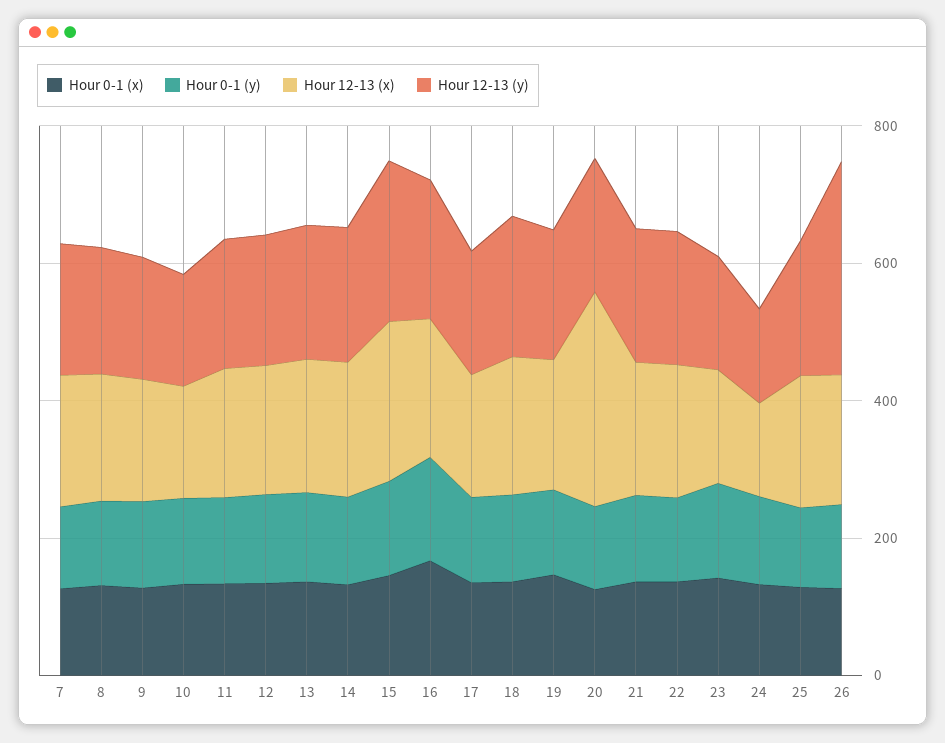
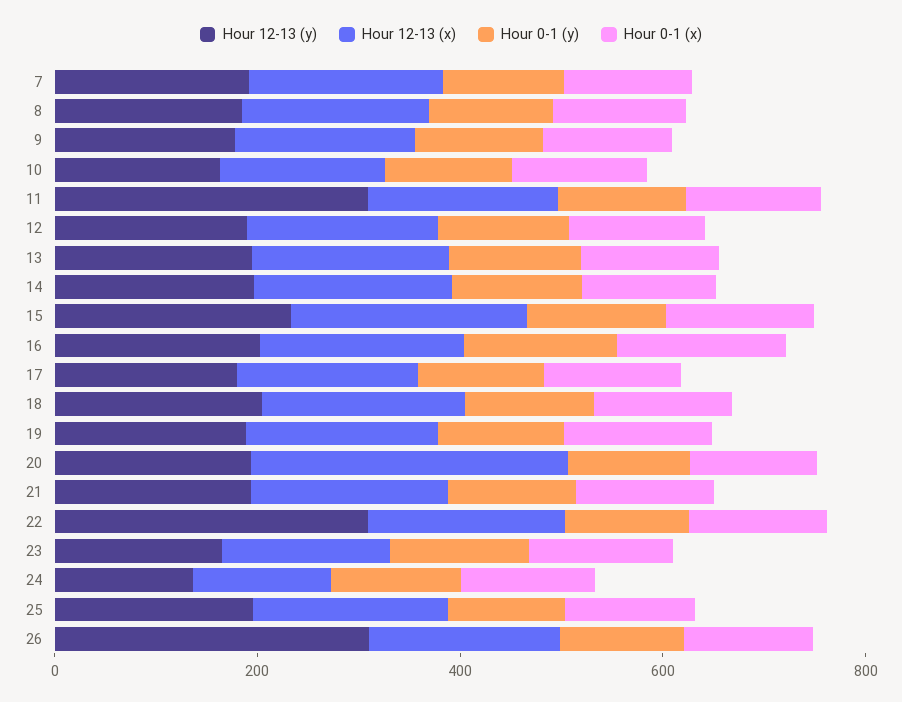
  {
    "Hour 0-1 (x)": {
      "7": 150,
      "8": 150,
      "9": 150,
      "10": 150,
      "11": 150,
      "12": 150,
      "13": 150,
      "14": 150,
      "15": 150,
      "16": 150,
      "17": 150,
      "18": 150,
      "19": 150,
      "20": 150,
      "21": 150,
      "22": 150,
      "23": 150,
      "24": 150,
      "25": 150,
      "26": 150
    },
    "Hour 0-1 (y)": {
      "7": 100,
      "8": 100,
      "9": 150,
      "10": 150,
      "11": 150,
      "12": 150,
      "13": 150,
      "14": 150,
      "15": 150,
      "16": 150,
      "17": 100,
      "18": 150,
      "19": 100,
      "20": 100,
      "21": 150,
      "22": 100,
      "23": 150,
      "24": 150,
      "25": 100,
      "26": 100
    },
    "Hour 12-13 (x)": {
      "7": 200,
      "8": 200,
      "9": 200,
      "10": 150,
      "11": 200,
      "12": 200,
      "13": 200,
      "14": 200,
      "15": 250,
      "16": 200,
      "17": 200,
      "18": 200,
      "19": 200,
      "20": 300,
      "21": 200,
      "22": 200,
      "23": 150,
      "24": 150,
      "25": 200,
      "26": 200
    },
    "Hour 12-13 (y)": {
      "7": 200,
      "8": 200,
      "9": 200,
      "10": 150,
-     "11": 200,
+     "11": 300,
      "12": 200,
      "13": 200,
      "14": 200,
      "15": 250,
      "16": 200,
      "17": 200,
      "18": 200,
      "19": 200,
      "20": 200,
      "21": 200,
-     "22": 200,
+     "22": 300,
      "23": 150,
      "24": 150,
      "25": 200,
      "26": 300
    }
  }

